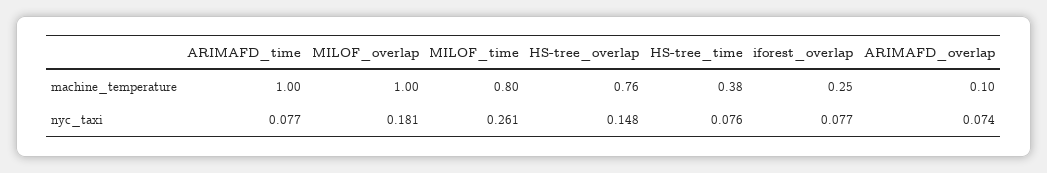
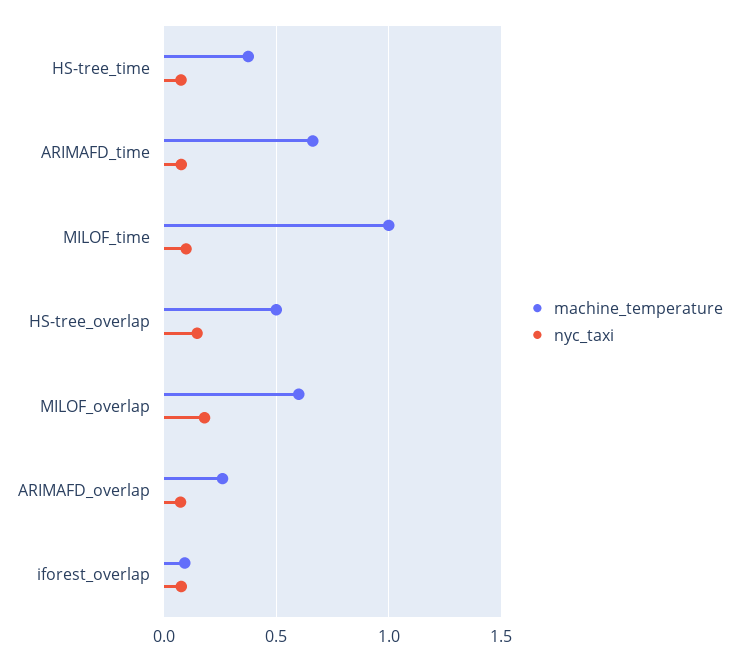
  {
    "machine_temperature": {
-     "ARIMAFD_time": 1,
+     "ARIMAFD_time": 0.65,
-     "MILOF_overlap": 1,
+     "MILOF_overlap": 0.6,
-     "MILOF_time": 0.8,
+     "MILOF_time": 1,
-     "HS-tree_overlap": 0.76,
+     "HS-tree_overlap": 0.5,
      "HS-tree_time": 0.38,
-     "iforest_overlap": 0.25,
+     "iforest_overlap": 0.1,
-     "ARIMAFD_overlap": 0.1
+     "ARIMAFD_overlap": 0.25
    },
    "nyc_taxi": {
      "ARIMAFD_time": 0.077,
      "MILOF_overlap": 0.181,
-     "MILOF_time": 0.261,
+     "MILOF_time": 0.1,
      "HS-tree_overlap": 0.148,
      "HS-tree_time": 0.076,
      "iforest_overlap": 0.077,
      "ARIMAFD_overlap": 0.074
    }
  }

